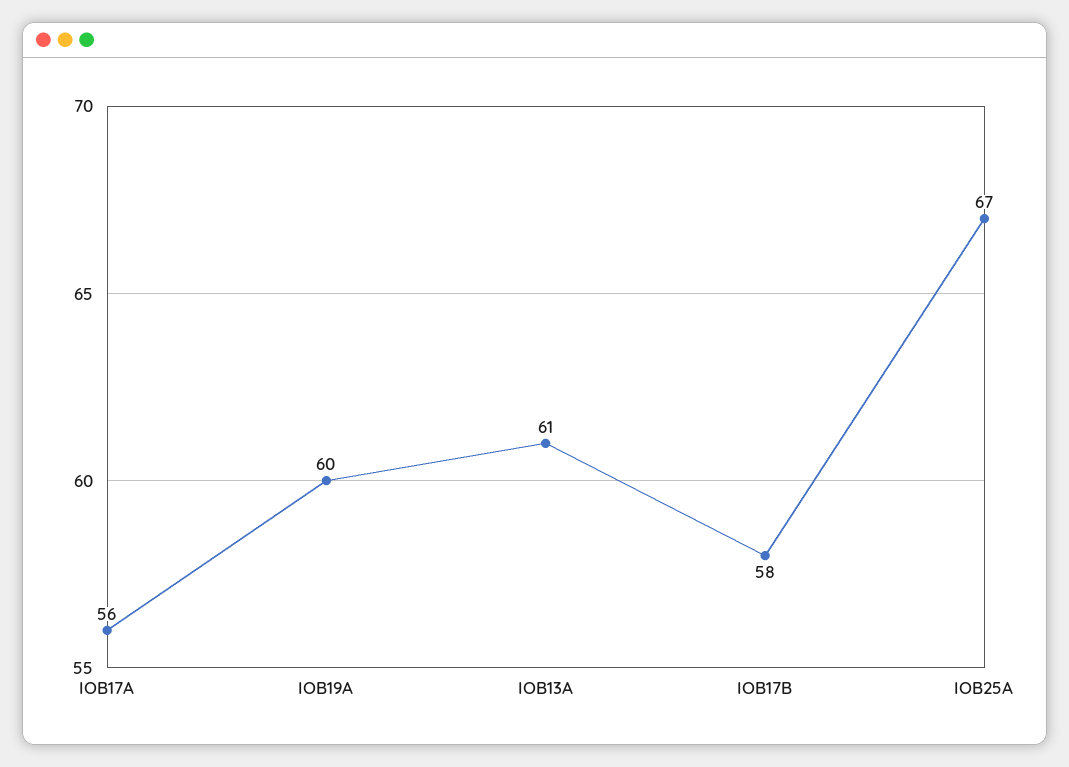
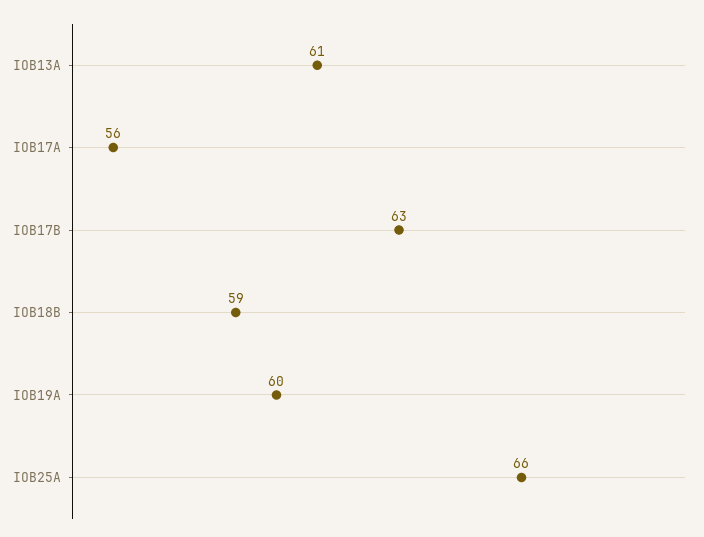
  {
    "IOB17A": 56,
    "IOB19A": 60,
    "IOB13A": 61,
-   "IOB17B": 58,
+   "IOB17B": 63,
-   "IOB25A": 67
+   "IOB25A": 66,
+   "IOB18B": 59
  }

